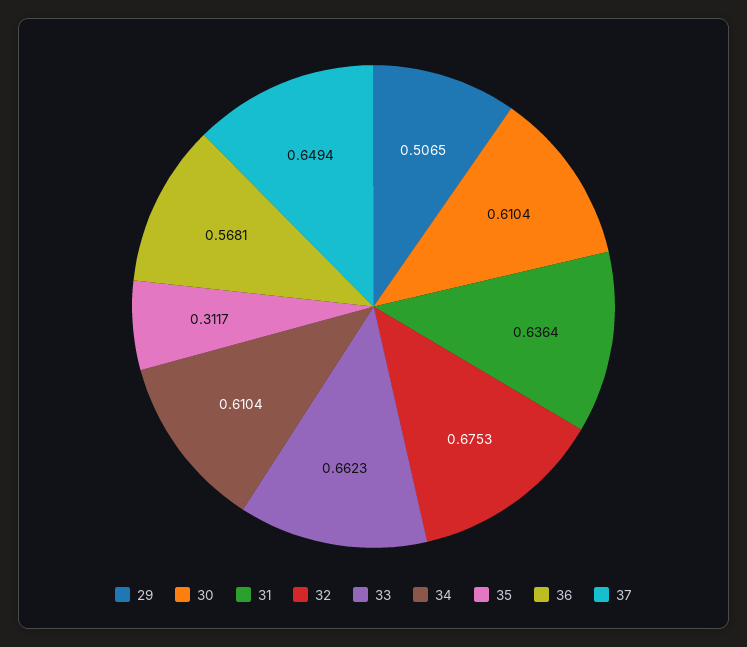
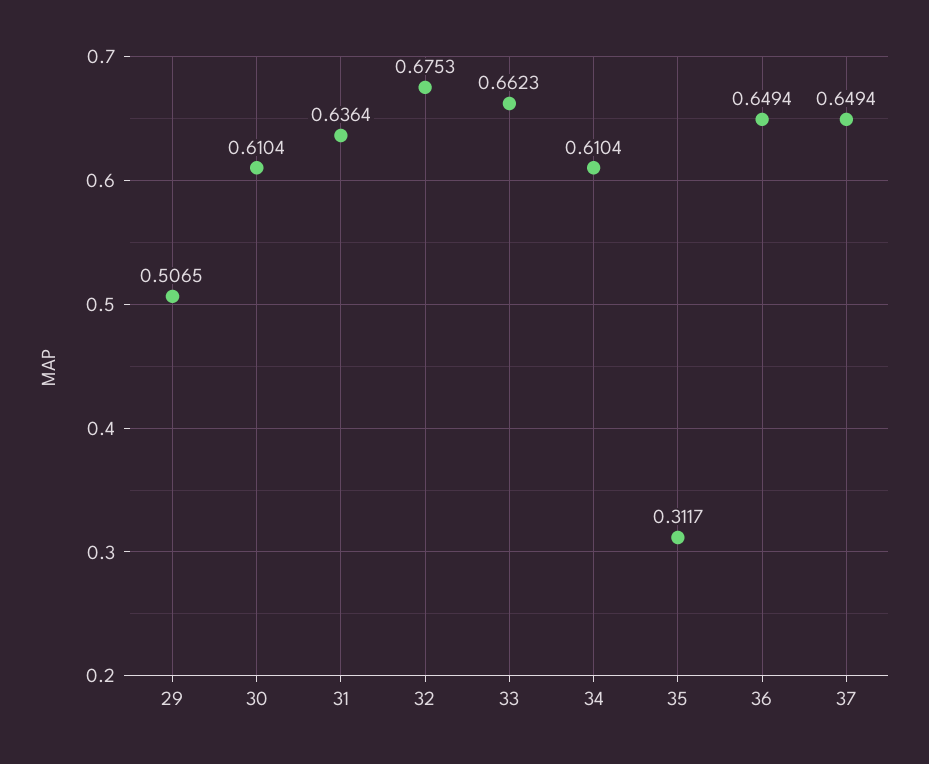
  {
    "29": 0.5065,
    "30": 0.6104,
    "31": 0.6364,
    "32": 0.6753,
    "33": 0.6623,
    "34": 0.6104,
    "35": 0.3117,
-   "36": 0.5681,
+   "36": 0.6494,
    "37": 0.6494
  }

